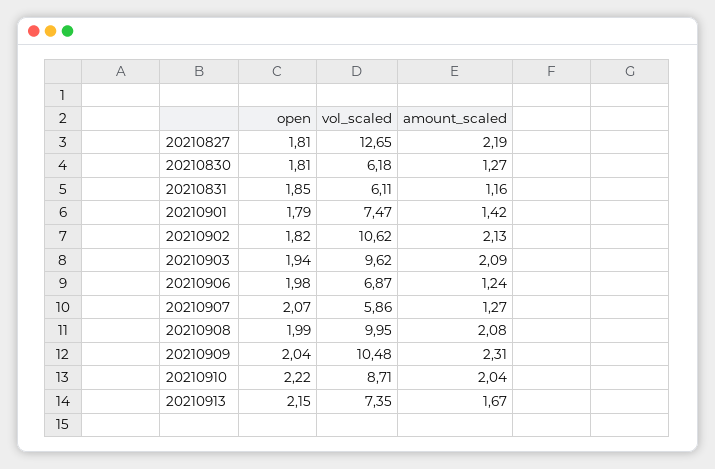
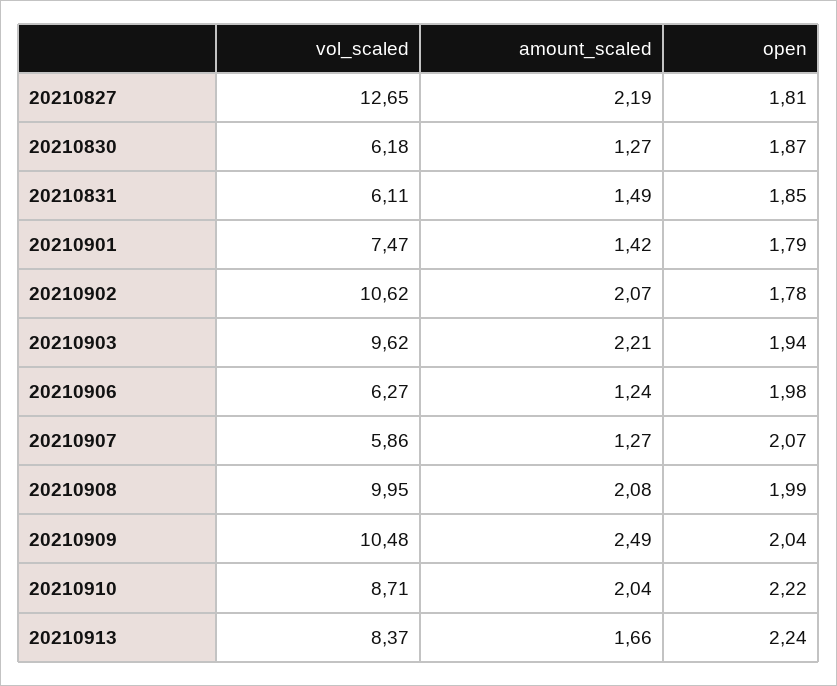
  {
    "open": {
      "20210827": 1.81,
-     "20210830": 1.81,
+     "20210830": 1.87,
      "20210831": 1.85,
      "20210901": 1.79,
-     "20210902": 1.82,
+     "20210902": 1.78,
      "20210903": 1.94,
      "20210906": 1.98,
      "20210907": 2.07,
      "20210908": 1.99,
      "20210909": 2.04,
      "20210910": 2.22,
-     "20210913": 2.15
+     "20210913": 2.24
    },
    "vol_scaled": {
      "20210827": 12.65,
      "20210830": 6.18,
      "20210831": 6.11,
      "20210901": 7.47,
      "20210902": 10.62,
      "20210903": 9.62,
-     "20210906": 6.87,
+     "20210906": 6.27,
      "20210907": 5.86,
      "20210908": 9.95,
      "20210909": 10.48,
      "20210910": 8.71,
-     "20210913": 7.35
+     "20210913": 8.37
    },
    "amount_scaled": {
      "20210827": 2.19,
      "20210830": 1.27,
-     "20210831": 1.16,
+     "20210831": 1.49,
      "20210901": 1.42,
-     "20210902": 2.13,
+     "20210902": 2.07,
-     "20210903": 2.09,
+     "20210903": 2.21,
      "20210906": 1.24,
      "20210907": 1.27,
      "20210908": 2.08,
-     "20210909": 2.31,
+     "20210909": 2.49,
      "20210910": 2.04,
-     "20210913": 1.67
+     "20210913": 1.66
    }
  }

